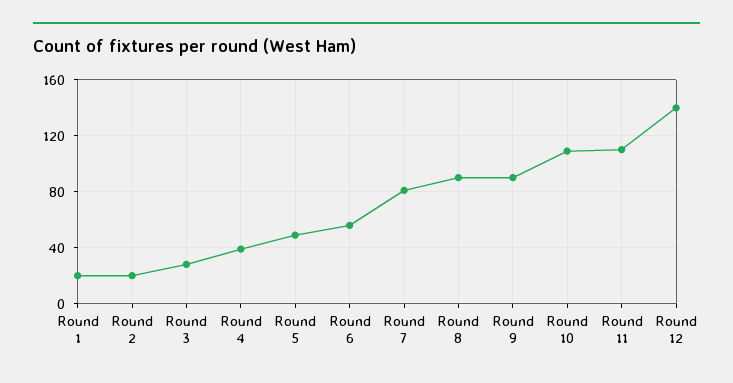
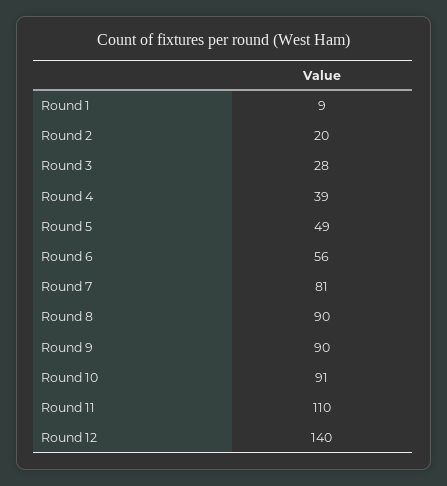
  {
-   "Round 1": 20,
+   "Round 1": 9,
    "Round 2": 20,
    "Round 3": 28,
    "Round 4": 39,
    "Round 5": 49,
    "Round 6": 56,
    "Round 7": 81,
    "Round 8": 90,
    "Round 9": 90,
-   "Round 10": 110,
+   "Round 10": 91,
    "Round 11": 110,
    "Round 12": 140
  }

